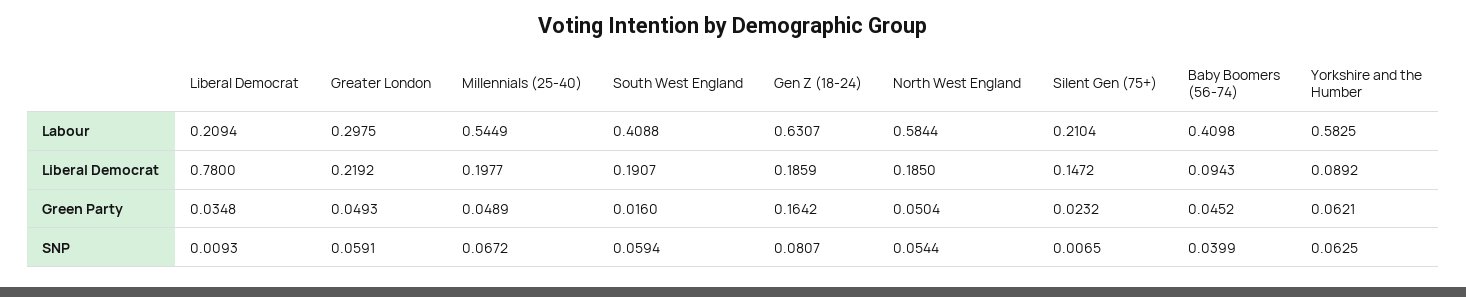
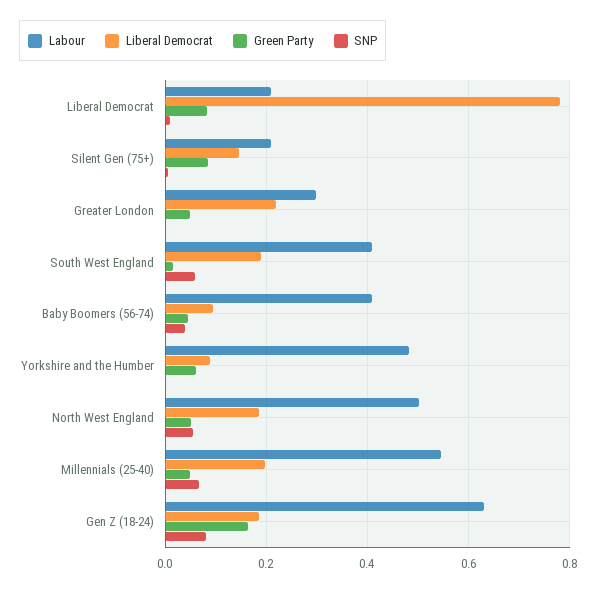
  {
    "Labour": {
      "Liberal Democrat": 0.2094,
      "Greater London": 0.2975,
      "Millennials (25-40)": 0.5449,
      "South West England": 0.4088,
      "Gen Z (18-24)": 0.6307,
-     "North West England": 0.5844,
+     "North West England": 0.5,
      "Silent Gen (75+)": 0.2104,
      "Baby Boomers (56-74)": 0.4098,
-     "Yorkshire and the Humber": 0.5825
+     "Yorkshire and the Humber": 0.48
    },
    "Liberal Democrat": {
      "Liberal Democrat": 0.78,
      "Greater London": 0.2192,
      "Millennials (25-40)": 0.1977,
      "South West England": 0.1907,
      "Gen Z (18-24)": 0.1859,
      "North West England": 0.185,
      "Silent Gen (75+)": 0.1472,
      "Baby Boomers (56-74)": 0.0943,
      "Yorkshire and the Humber": 0.0892
    },
    "Green Party": {
-     "Liberal Democrat": 0.0348,
+     "Liberal Democrat": 0.08,
      "Greater London": 0.0493,
      "Millennials (25-40)": 0.0489,
      "South West England": 0.016,
      "Gen Z (18-24)": 0.1642,
      "North West England": 0.0504,
-     "Silent Gen (75+)": 0.0232,
+     "Silent Gen (75+)": 0.08,
      "Baby Boomers (56-74)": 0.0452,
      "Yorkshire and the Humber": 0.0621
    },
    "SNP": {
      "Liberal Democrat": 0.0093,
-     "Greater London": 0.0591,
+     "Greater London": 0,
      "Millennials (25-40)": 0.0672,
      "South West England": 0.0594,
      "Gen Z (18-24)": 0.0807,
      "North West England": 0.0544,
      "Silent Gen (75+)": 0.0065,
      "Baby Boomers (56-74)": 0.0399,
-     "Yorkshire and the Humber": 0.0625
+     "Yorkshire and the Humber": 0
    }
  }

